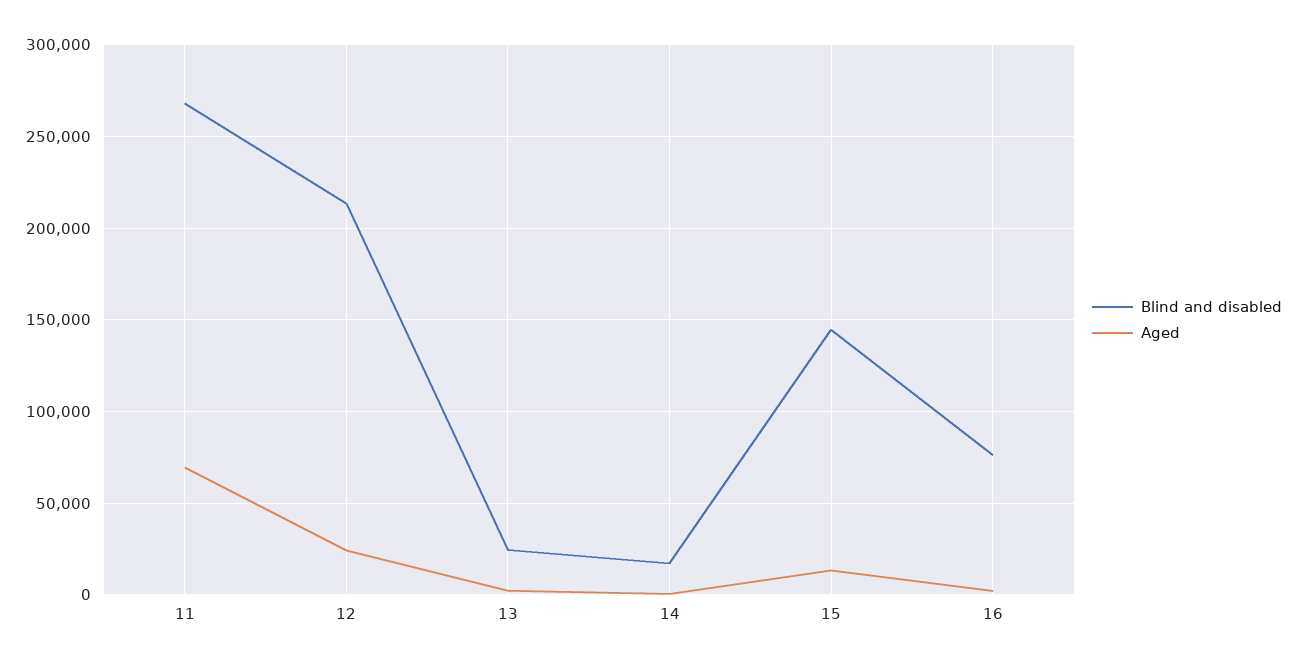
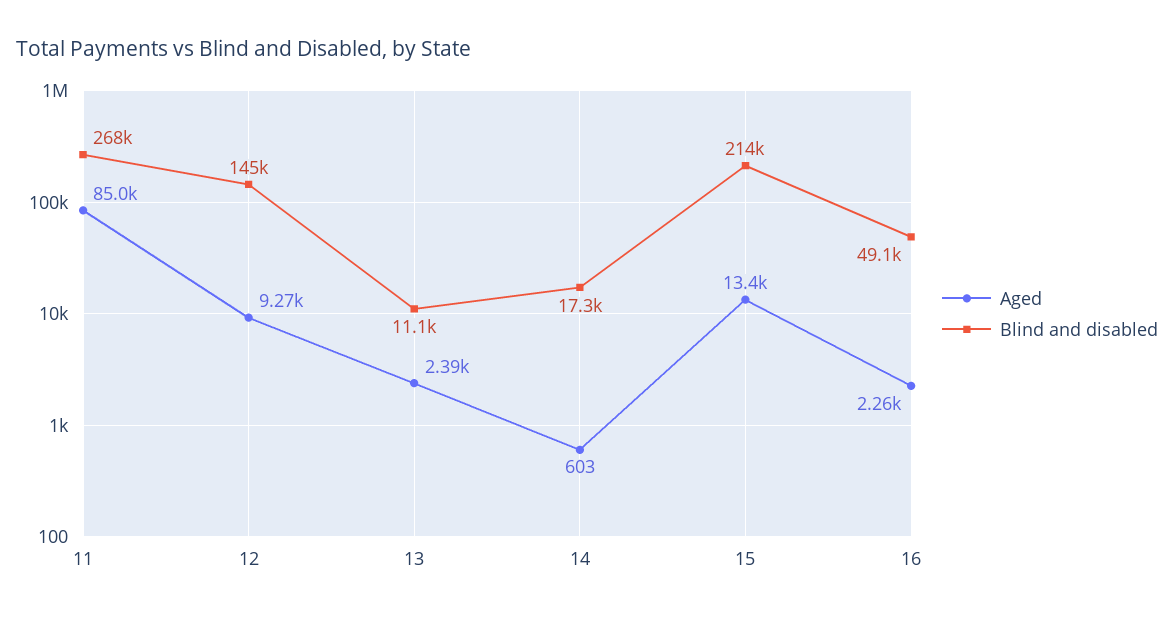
  {
    "Blind and disabled": {
      "11": 268000,
-     "12": 215000,
+     "12": 145000,
-     "13": 25000,
+     "13": 11100,
      "14": 17300,
-     "15": 145000,
+     "15": 214000,
-     "16": 75000
+     "16": 49100
    },
    "Aged": {
-     "11": 70000,
+     "11": 85000,
-     "12": 25000,
+     "12": 9270,
      "13": 2390,
      "14": 603,
      "15": 13400,
      "16": 2260
    }
  }

